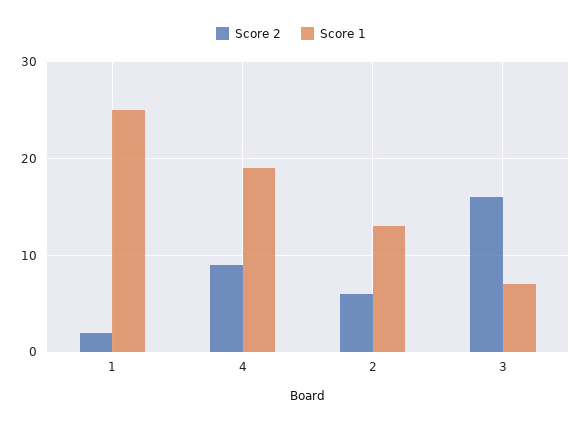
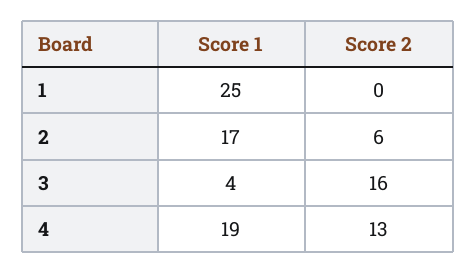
  {
    "Score 2": {
-     "1": 2,
+     "1": 0,
-     "4": 9,
+     "4": 13,
      "2": 6,
      "3": 16
    },
    "Score 1": {
      "1": 25,
      "4": 19,
-     "2": 13,
+     "2": 17,
-     "3": 7
+     "3": 4
    }
  }

